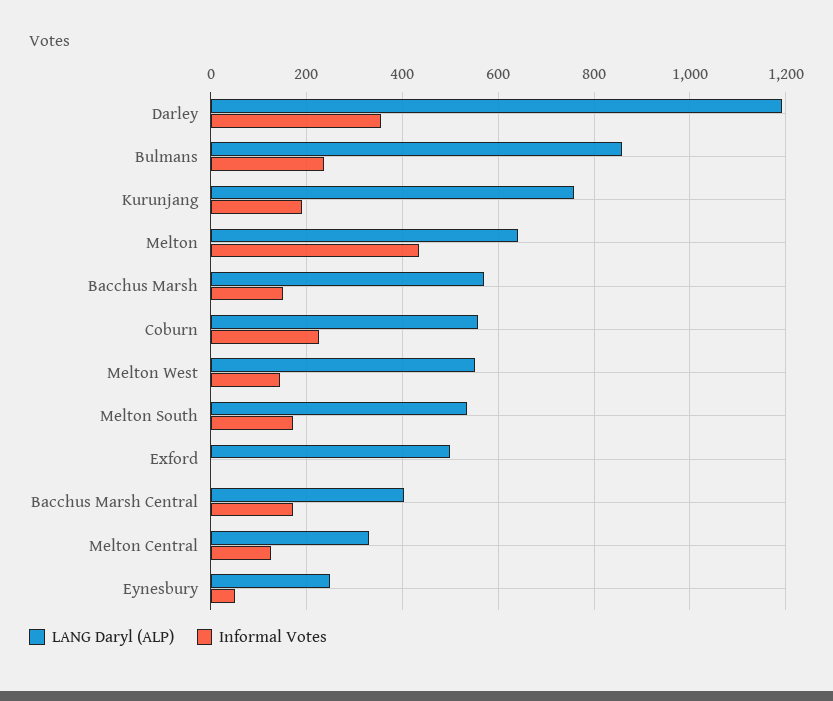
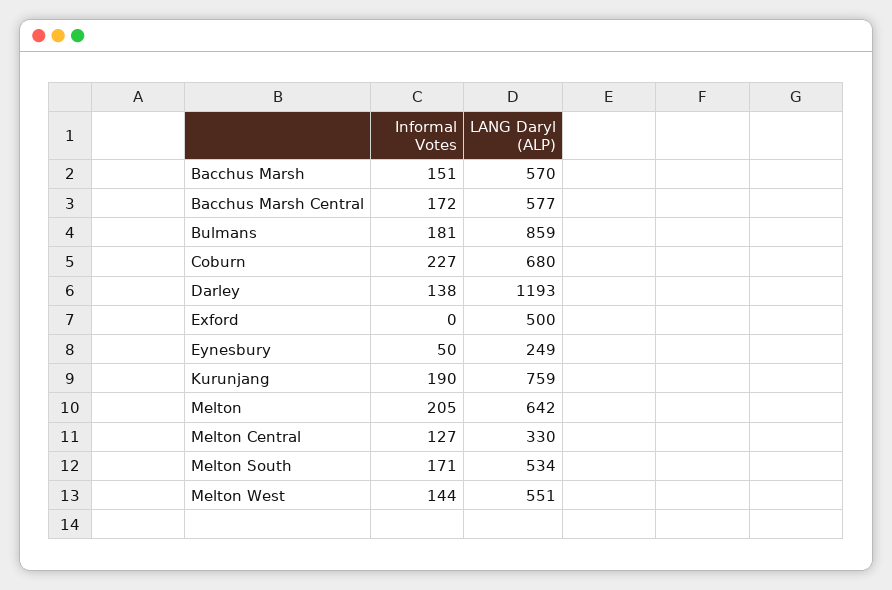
  {
    "LANG Daryl (ALP)": {
      "Darley": 1193,
      "Bulmans": 859,
      "Kurunjang": 759,
      "Melton": 642,
      "Bacchus Marsh": 570,
-     "Coburn": 560,
+     "Coburn": 680,
      "Melton West": 551,
      "Melton South": 534,
      "Exford": 500,
-     "Bacchus Marsh Central": 400,
+     "Bacchus Marsh Central": 577,
      "Melton Central": 330,
      "Eynesbury": 249
    },
    "Informal Votes": {
-     "Darley": 360,
+     "Darley": 138,
-     "Bulmans": 240,
+     "Bulmans": 181,
      "Kurunjang": 190,
-     "Melton": 440,
+     "Melton": 205,
      "Bacchus Marsh": 151,
      "Coburn": 227,
      "Melton West": 144,
      "Melton South": 171,
      "Exford": 0,
      "Bacchus Marsh Central": 172,
      "Melton Central": 127,
      "Eynesbury": 50
    }
  }

